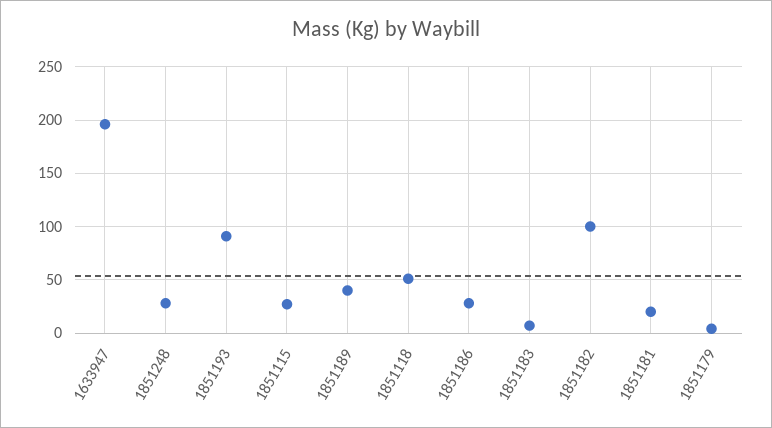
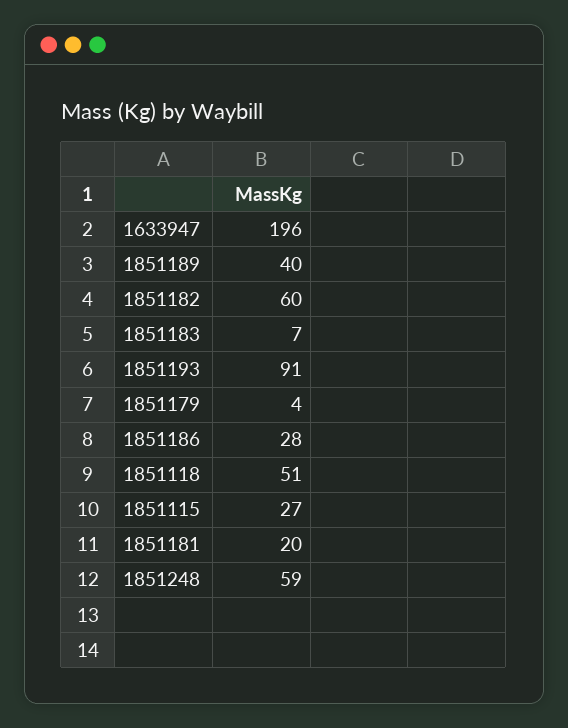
  {
    "1633947": 196,
-   "1851248": 30,
+   "1851248": 59,
    "1851193": 91,
    "1851115": 27,
    "1851189": 40,
    "1851118": 51,
    "1851186": 28,
    "1851183": 7,
-   "1851182": 100,
+   "1851182": 60,
    "1851181": 20,
    "1851179": 4
  }

